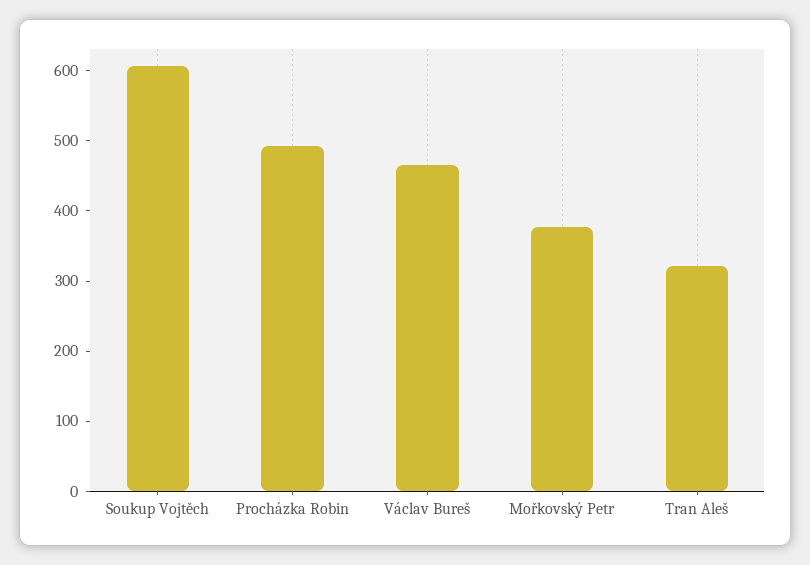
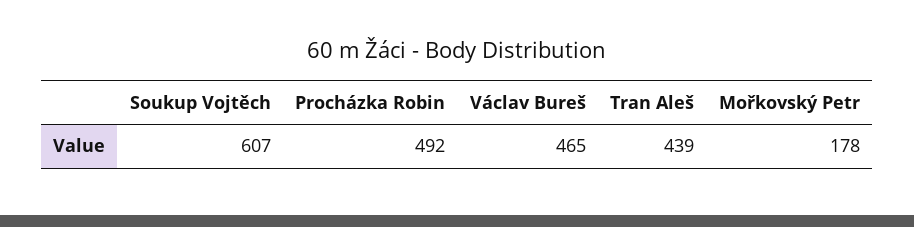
  {
    "Soukup Vojtěch": 607,
    "Procházka Robin": 492,
    "Václav Bureš": 465,
-   "Mořkovský Petr": 380,
+   "Mořkovský Petr": 178,
-   "Tran Aleš": 320
+   "Tran Aleš": 439
  }

